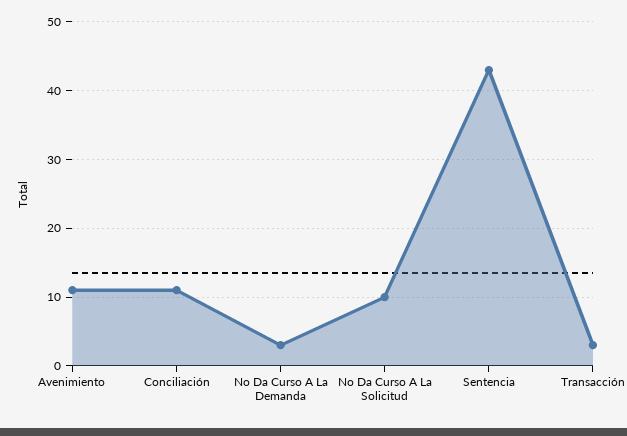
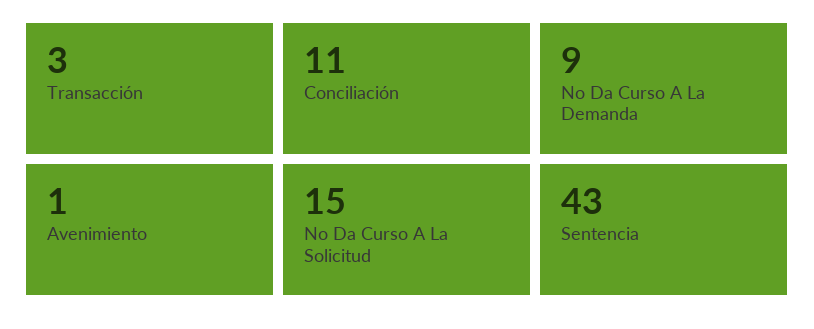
  {
-   "Avenimiento": 11,
+   "Avenimiento": 1,
    "Conciliación": 11,
-   "No Da Curso A La Demanda": 3,
+   "No Da Curso A La Demanda": 9,
-   "No Da Curso A La Solicitud": 10,
+   "No Da Curso A La Solicitud": 15,
    "Sentencia": 43,
    "Transacción": 3
  }

